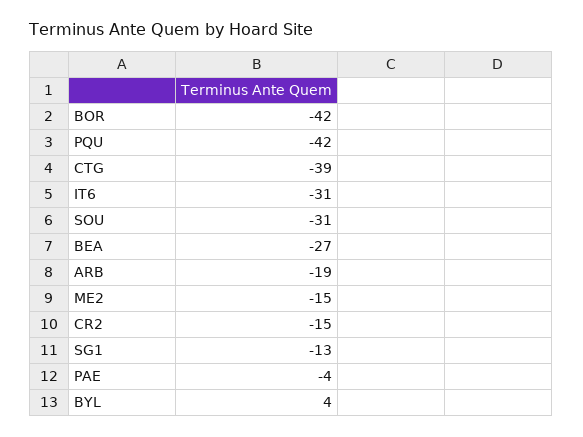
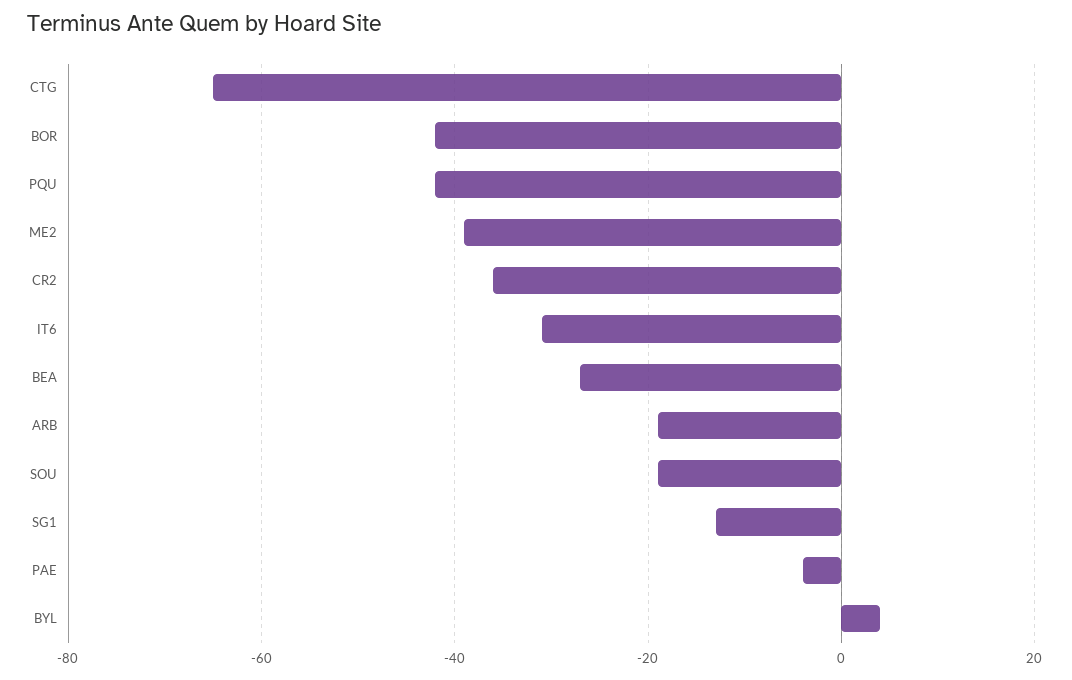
  {
    "BOR": -42,
    "PQU": -42,
-   "CTG": -39,
+   "CTG": -65,
    "IT6": -31,
-   "SOU": -31,
+   "SOU": -20,
    "BEA": -27,
    "ARB": -19,
-   "ME2": -15,
+   "ME2": -40,
-   "CR2": -15,
+   "CR2": -35,
    "SG1": -13,
    "PAE": -4,
    "BYL": 4
  }

